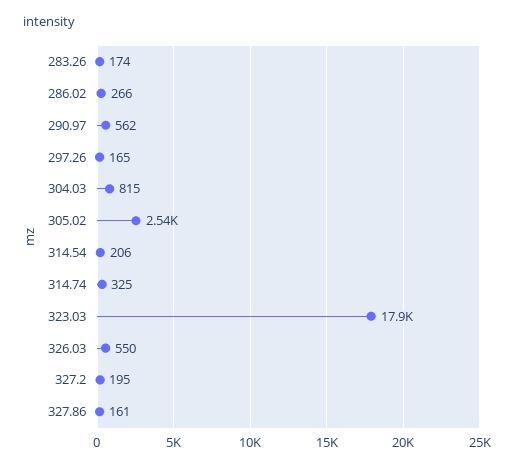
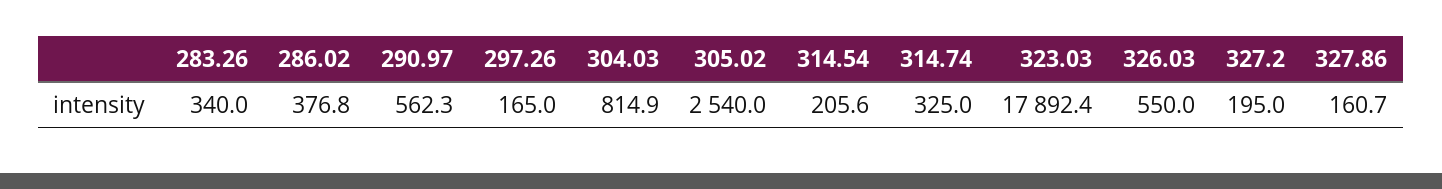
  {
-   "283.26": 174,
+   "283.26": 340,
-   "286.02": 266,
+   "286.02": 376.8,
    "290.97": 562.3,
    "297.26": 165,
    "304.03": 814.9,
    "305.02": 2540,
    "314.54": 205.6,
    "314.74": 325,
    "323.03": 17892.4,
    "326.03": 550,
    "327.2": 195,
    "327.86": 160.7
  }

